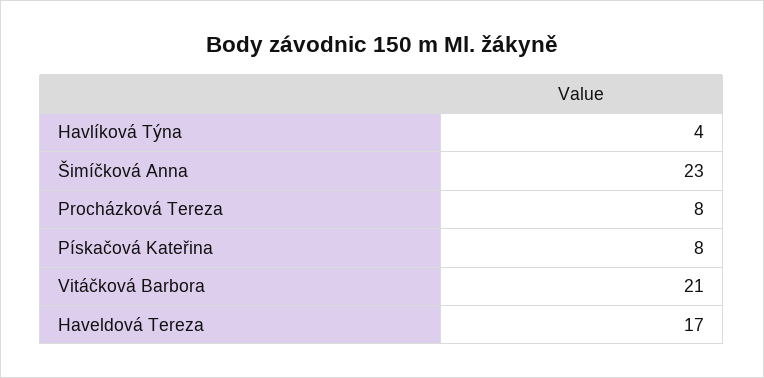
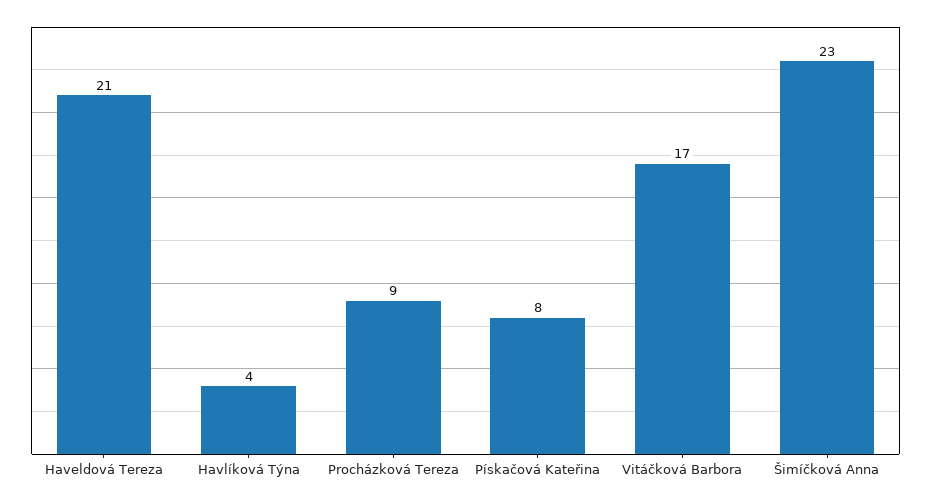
  {
    "Havlíková Týna": 4,
    "Šimíčková Anna": 23,
-   "Procházková Tereza": 8,
+   "Procházková Tereza": 9,
    "Pískačová Kateřina": 8,
-   "Vitáčková Barbora": 21,
+   "Vitáčková Barbora": 17,
-   "Haveldová Tereza": 17
+   "Haveldová Tereza": 21
  }

